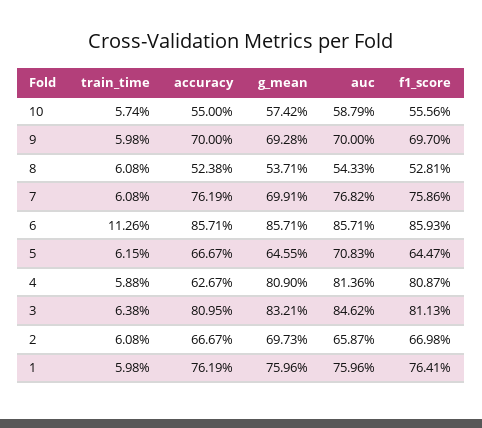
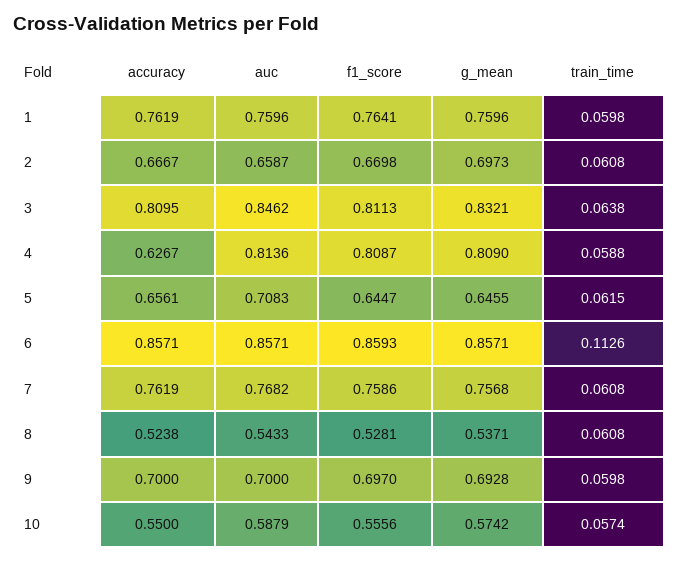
  {
    "train_time": {
      "10": 0.0574,
      "9": 0.0598,
      "8": 0.0608,
      "7": 0.0608,
      "6": 0.1126,
      "5": 0.0615,
      "4": 0.0588,
      "3": 0.0638,
      "2": 0.0608,
      "1": 0.0598
    },
    "accuracy": {
      "10": 0.55,
      "9": 0.7,
      "8": 0.5238,
      "7": 0.7619,
      "6": 0.8571,
-     "5": 0.6667,
+     "5": 0.6561,
      "4": 0.6267,
      "3": 0.8095,
      "2": 0.6667,
      "1": 0.7619
    },
    "g_mean": {
      "10": 0.5742,
      "9": 0.6928,
      "8": 0.5371,
-     "7": 0.6991,
+     "7": 0.7568,
      "6": 0.8571,
      "5": 0.6455,
      "4": 0.809,
      "3": 0.8321,
      "2": 0.6973,
      "1": 0.7596
    },
    "auc": {
      "10": 0.5879,
      "9": 0.7,
      "8": 0.5433,
      "7": 0.7682,
      "6": 0.8571,
      "5": 0.7083,
      "4": 0.8136,
      "3": 0.8462,
      "2": 0.6587,
      "1": 0.7596
    },
    "f1_score": {
      "10": 0.5556,
      "9": 0.697,
      "8": 0.5281,
      "7": 0.7586,
      "6": 0.8593,
      "5": 0.6447,
      "4": 0.8087,
      "3": 0.8113,
      "2": 0.6698,
      "1": 0.7641
    }
  }

